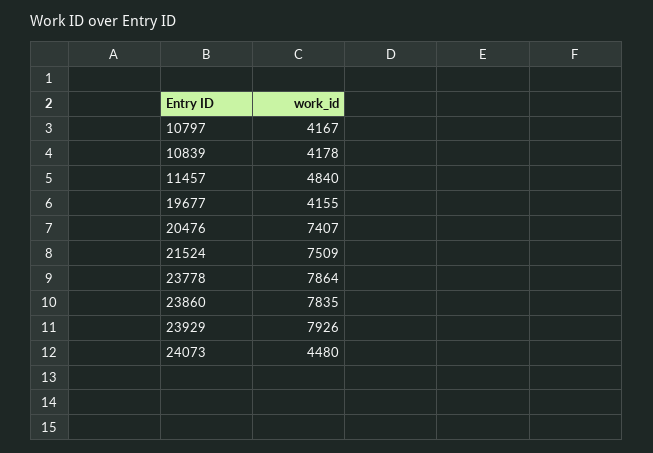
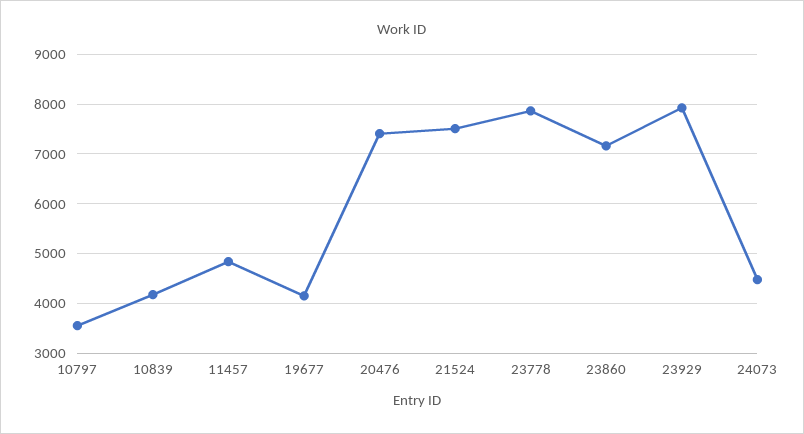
  {
-   "10797": 4167,
+   "10797": 3600,
    "10839": 4178,
    "11457": 4840,
    "19677": 4155,
    "20476": 7407,
    "21524": 7509,
    "23778": 7864,
-   "23860": 7835,
+   "23860": 7200,
    "23929": 7926,
    "24073": 4480
  }

